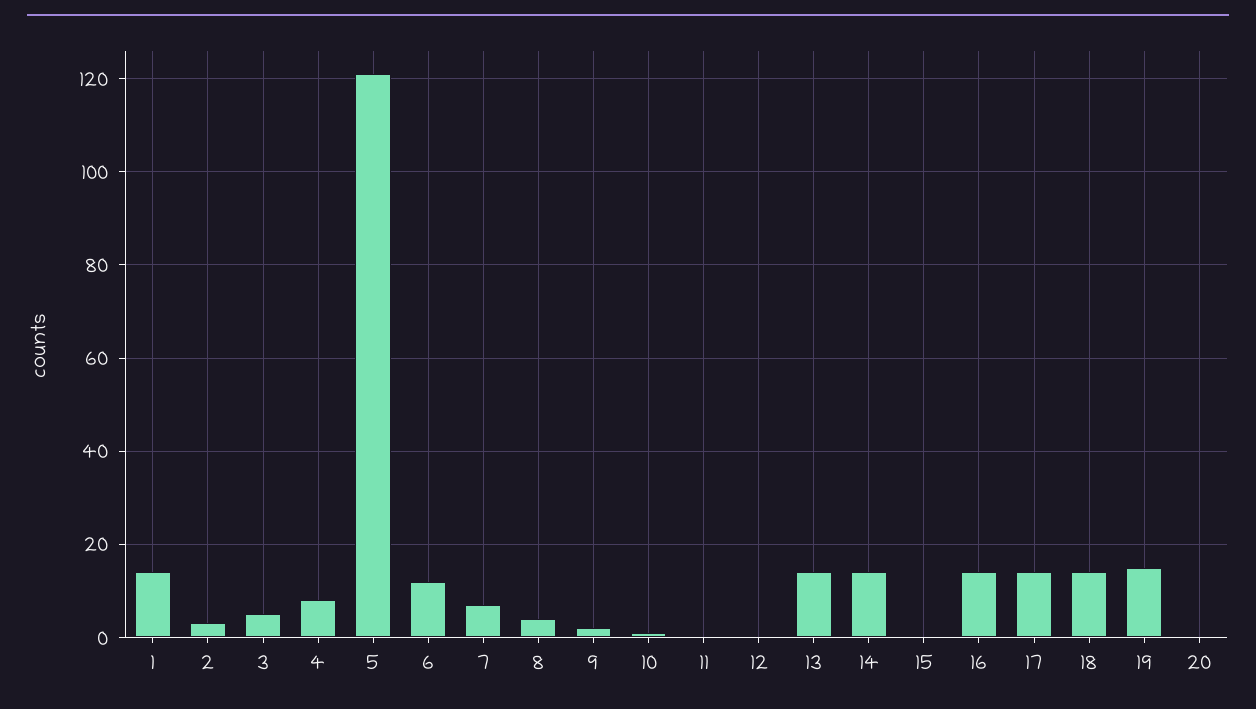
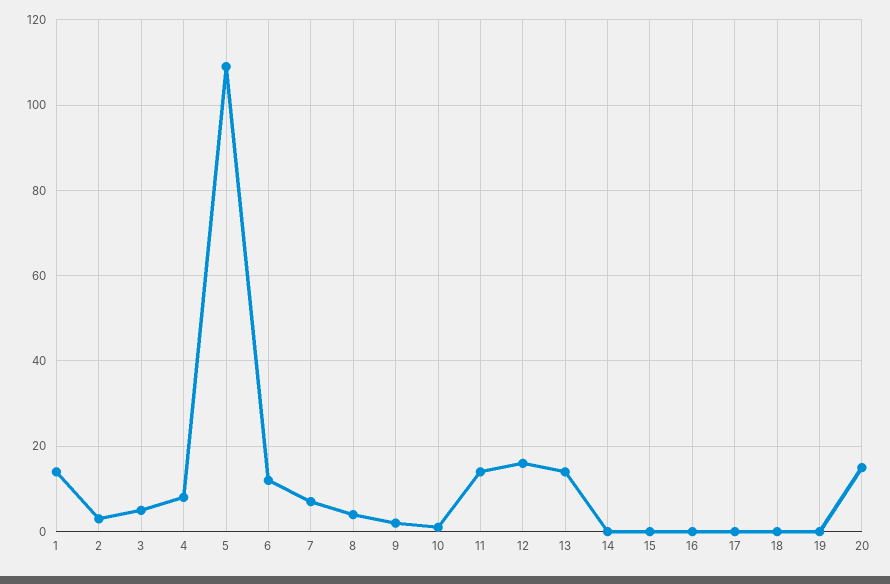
  {
    "1": 15,
    "2": 5,
    "3": 5,
    "4": 10,
-   "5": 120,
+   "5": 110,
    "6": 10,
    "7": 5,
    "8": 5,
    "9": 0,
    "10": 0,
-   "11": 0,
+   "11": 15,
-   "12": 0,
+   "12": 15,
    "13": 15,
-   "14": 15,
+   "14": 0,
    "15": 0,
-   "16": 15,
+   "16": 0,
-   "17": 15,
+   "17": 0,
-   "18": 15,
+   "18": 0,
-   "19": 15,
+   "19": 0,
-   "20": 0
+   "20": 15
  }

